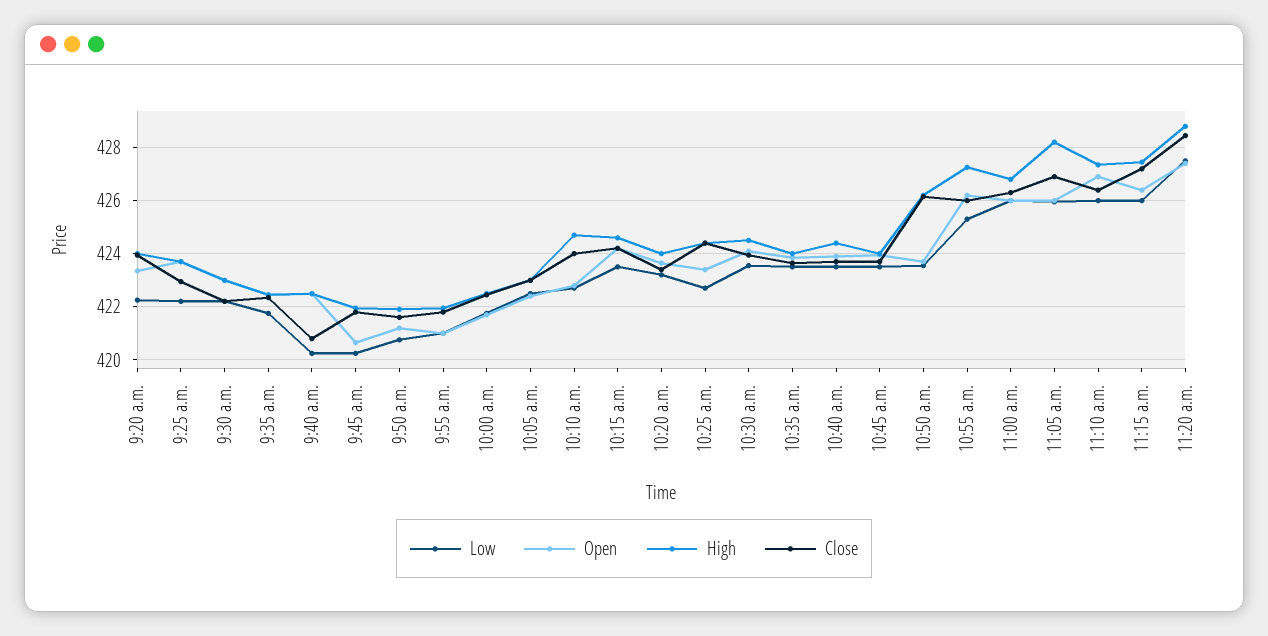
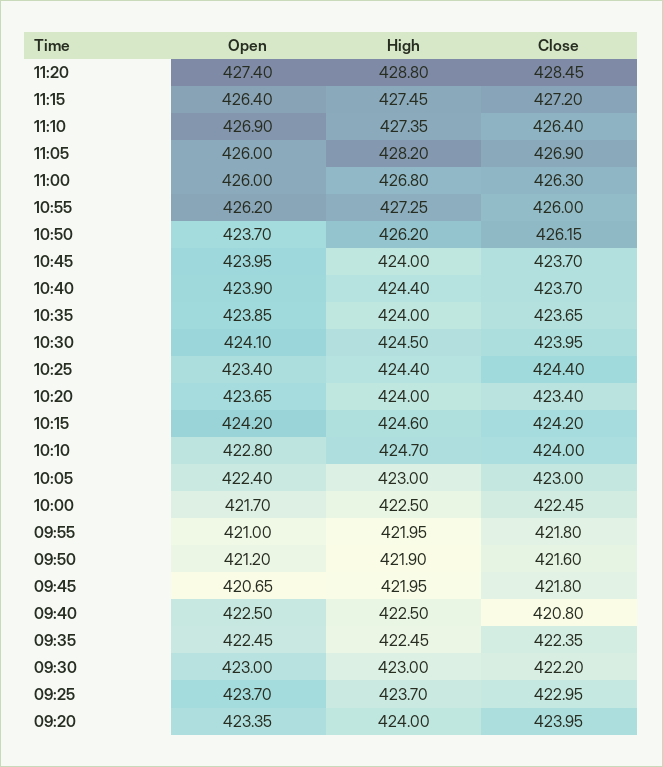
  {
-   "Low": {
-     "9:20 a.m.": 422.25,
-     "9:25 a.m.": 422.25,
-     "9:30 a.m.": 422.25,
-     "9:35 a.m.": 421.75,
-     "9:40 a.m.": 420.25,
-     "9:45 a.m.": 420.25,
-     "9:50 a.m.": 420.75,
-     "9:55 a.m.": 421,
-     "10:00 a.m.": 421.75,
-     "10:05 a.m.": 422.5,
-     "10:10 a.m.": 422.75,
-     "10:15 a.m.": 423.5,
-     "10:20 a.m.": 423.25,
-     "10:25 a.m.": 422.75,
-     "10:30 a.m.": 423.5,
-     "10:35 a.m.": 423.5,
-     "10:40 a.m.": 423.5,
-     "10:45 a.m.": 423.5,
-     "10:50 a.m.": 423.5,
-     "10:55 a.m.": 425.25,
-     "11:00 a.m.": 426,
-     "11:05 a.m.": 426,
-     "11:10 a.m.": 426,
-     "11:15 a.m.": 426,
-     "11:20 a.m.": 427.5
-   },
    "Open": {
      "9:20 a.m.": 423.35,
      "9:25 a.m.": 423.7,
      "9:30 a.m.": 423,
      "9:35 a.m.": 422.45,
      "9:40 a.m.": 422.5,
      "9:45 a.m.": 420.65,
      "9:50 a.m.": 421.2,
      "9:55 a.m.": 421,
      "10:00 a.m.": 421.7,
      "10:05 a.m.": 422.4,
      "10:10 a.m.": 422.8,
      "10:15 a.m.": 424.2,
      "10:20 a.m.": 423.65,
      "10:25 a.m.": 423.4,
      "10:30 a.m.": 424.1,
      "10:35 a.m.": 423.85,
      "10:40 a.m.": 423.9,
      "10:45 a.m.": 423.95,
      "10:50 a.m.": 423.7,
      "10:55 a.m.": 426.2,
      "11:00 a.m.": 426,
      "11:05 a.m.": 426,
      "11:10 a.m.": 426.9,
      "11:15 a.m.": 426.4,
      "11:20 a.m.": 427.4
    },
    "High": {
      "9:20 a.m.": 424,
      "9:25 a.m.": 423.7,
      "9:30 a.m.": 423,
      "9:35 a.m.": 422.45,
      "9:40 a.m.": 422.5,
      "9:45 a.m.": 421.95,
      "9:50 a.m.": 421.9,
      "9:55 a.m.": 421.95,
      "10:00 a.m.": 422.5,
      "10:05 a.m.": 423,
      "10:10 a.m.": 424.7,
      "10:15 a.m.": 424.6,
      "10:20 a.m.": 424,
      "10:25 a.m.": 424.4,
      "10:30 a.m.": 424.5,
      "10:35 a.m.": 424,
      "10:40 a.m.": 424.4,
      "10:45 a.m.": 424,
      "10:50 a.m.": 426.2,
      "10:55 a.m.": 427.25,
      "11:00 a.m.": 426.8,
      "11:05 a.m.": 428.2,
      "11:10 a.m.": 427.35,
      "11:15 a.m.": 427.45,
      "11:20 a.m.": 428.8
    },
    "Close": {
      "9:20 a.m.": 423.95,
      "9:25 a.m.": 422.95,
      "9:30 a.m.": 422.2,
      "9:35 a.m.": 422.35,
      "9:40 a.m.": 420.8,
      "9:45 a.m.": 421.8,
      "9:50 a.m.": 421.6,
      "9:55 a.m.": 421.8,
      "10:00 a.m.": 422.45,
      "10:05 a.m.": 423,
      "10:10 a.m.": 424,
      "10:15 a.m.": 424.2,
      "10:20 a.m.": 423.4,
      "10:25 a.m.": 424.4,
      "10:30 a.m.": 423.95,
      "10:35 a.m.": 423.65,
      "10:40 a.m.": 423.7,
      "10:45 a.m.": 423.7,
      "10:50 a.m.": 426.15,
      "10:55 a.m.": 426,
      "11:00 a.m.": 426.3,
      "11:05 a.m.": 426.9,
      "11:10 a.m.": 426.4,
      "11:15 a.m.": 427.2,
      "11:20 a.m.": 428.45
    }
  }

